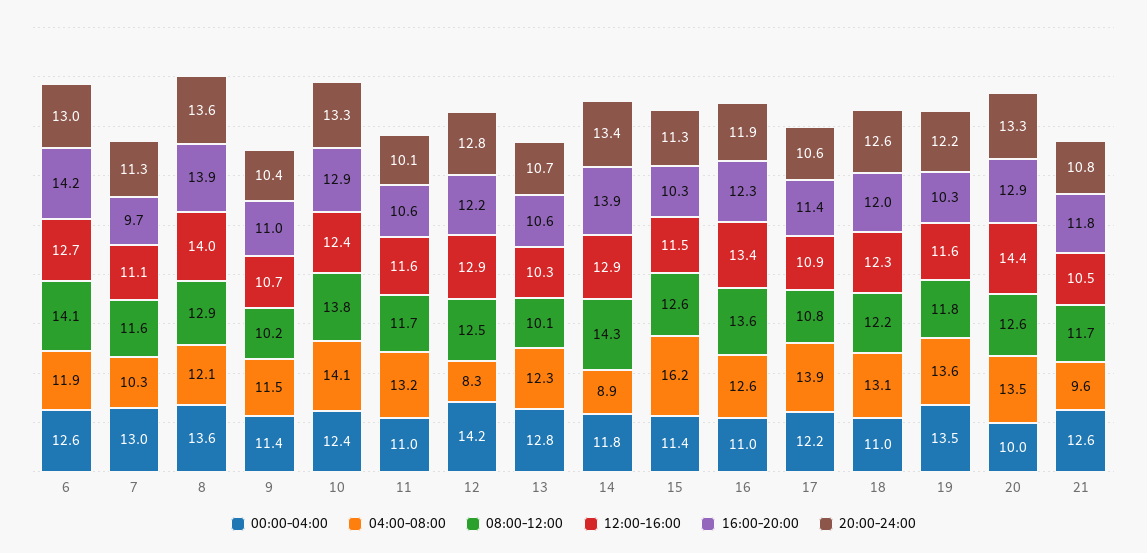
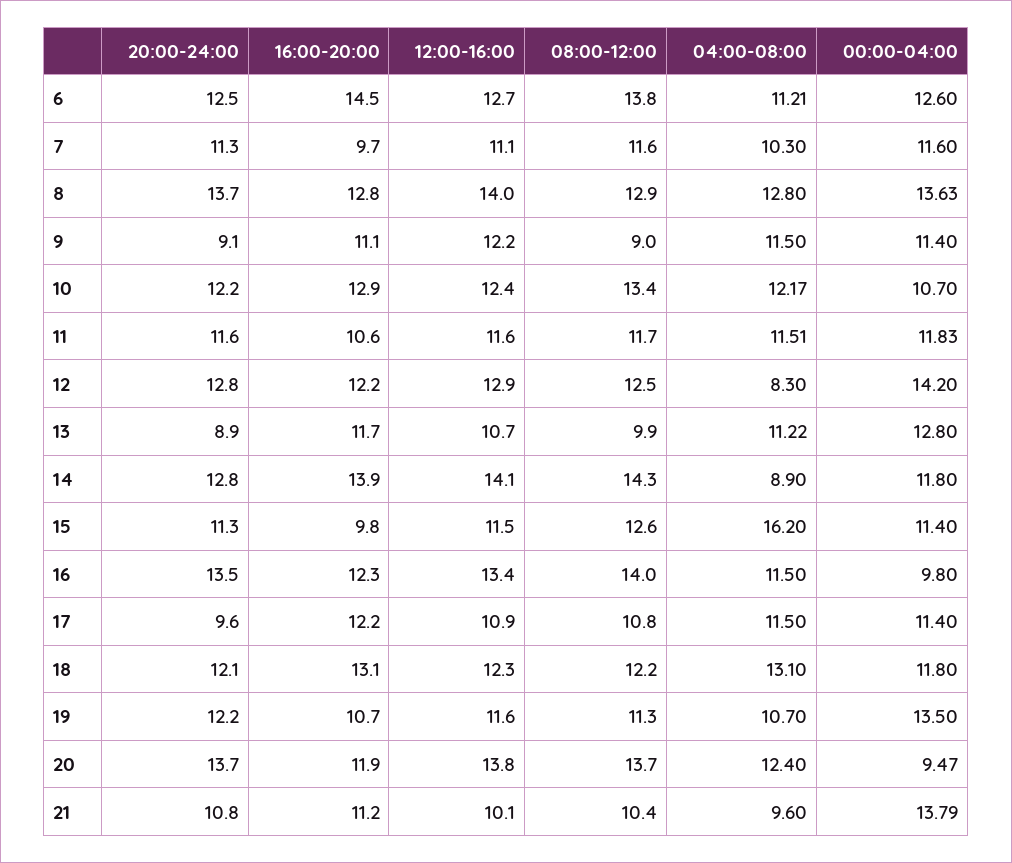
  {
    "00:00-04:00": {
      "6": 12.6,
-     "7": 13,
+     "7": 11.6,
      "8": 13.63,
      "9": 11.4,
-     "10": 12.4,
+     "10": 10.7,
-     "11": 11,
+     "11": 11.83,
      "12": 14.2,
      "13": 12.8,
      "14": 11.8,
      "15": 11.4,
-     "16": 11,
+     "16": 9.8,
-     "17": 12.2,
+     "17": 11.4,
-     "18": 11,
+     "18": 11.8,
      "19": 13.5,
-     "20": 10,
+     "20": 9.47,
-     "21": 12.6
+     "21": 13.79
    },
    "04:00-08:00": {
-     "6": 11.9,
+     "6": 11.21,
      "7": 10.3,
-     "8": 12.1,
+     "8": 12.8,
      "9": 11.5,
-     "10": 14.1,
+     "10": 12.17,
-     "11": 13.2,
+     "11": 11.51,
      "12": 8.3,
-     "13": 12.3,
+     "13": 11.22,
      "14": 8.9,
      "15": 16.2,
-     "16": 12.6,
+     "16": 11.5,
-     "17": 13.9,
+     "17": 11.5,
      "18": 13.1,
-     "19": 13.6,
+     "19": 10.7,
-     "20": 13.5,
+     "20": 12.4,
      "21": 9.6
    },
    "08:00-12:00": {
-     "6": 14.1,
+     "6": 13.8,
      "7": 11.6,
      "8": 12.9,
-     "9": 10.2,
+     "9": 9,
-     "10": 13.8,
+     "10": 13.4,
      "11": 11.7,
      "12": 12.5,
-     "13": 10.1,
+     "13": 9.9,
      "14": 14.3,
      "15": 12.6,
-     "16": 13.6,
+     "16": 14,
      "17": 10.8,
      "18": 12.2,
-     "19": 11.8,
+     "19": 11.3,
-     "20": 12.6,
+     "20": 13.7,
-     "21": 11.7
+     "21": 10.4
    },
    "12:00-16:00": {
      "6": 12.7,
      "7": 11.1,
      "8": 14,
-     "9": 10.7,
+     "9": 12.2,
      "10": 12.4,
      "11": 11.6,
      "12": 12.9,
-     "13": 10.3,
+     "13": 10.7,
-     "14": 12.9,
+     "14": 14.1,
      "15": 11.5,
      "16": 13.4,
      "17": 10.9,
      "18": 12.3,
      "19": 11.6,
-     "20": 14.4,
+     "20": 13.8,
-     "21": 10.5
+     "21": 10.1
    },
    "16:00-20:00": {
-     "6": 14.2,
+     "6": 14.5,
      "7": 9.7,
-     "8": 13.9,
+     "8": 12.8,
-     "9": 11,
+     "9": 11.1,
      "10": 12.9,
      "11": 10.6,
      "12": 12.2,
-     "13": 10.6,
+     "13": 11.7,
      "14": 13.9,
-     "15": 10.3,
+     "15": 9.8,
      "16": 12.3,
-     "17": 11.4,
+     "17": 12.2,
-     "18": 12,
+     "18": 13.1,
-     "19": 10.3,
+     "19": 10.7,
-     "20": 12.9,
+     "20": 11.9,
-     "21": 11.8
+     "21": 11.2
    },
    "20:00-24:00": {
-     "6": 13,
+     "6": 12.5,
      "7": 11.3,
-     "8": 13.6,
+     "8": 13.7,
-     "9": 10.4,
+     "9": 9.1,
-     "10": 13.3,
+     "10": 12.2,
-     "11": 10.1,
+     "11": 11.6,
      "12": 12.8,
-     "13": 10.7,
+     "13": 8.9,
-     "14": 13.4,
+     "14": 12.8,
      "15": 11.3,
-     "16": 11.9,
+     "16": 13.5,
-     "17": 10.6,
+     "17": 9.6,
-     "18": 12.6,
+     "18": 12.1,
      "19": 12.2,
-     "20": 13.3,
+     "20": 13.7,
      "21": 10.8
    }
  }

